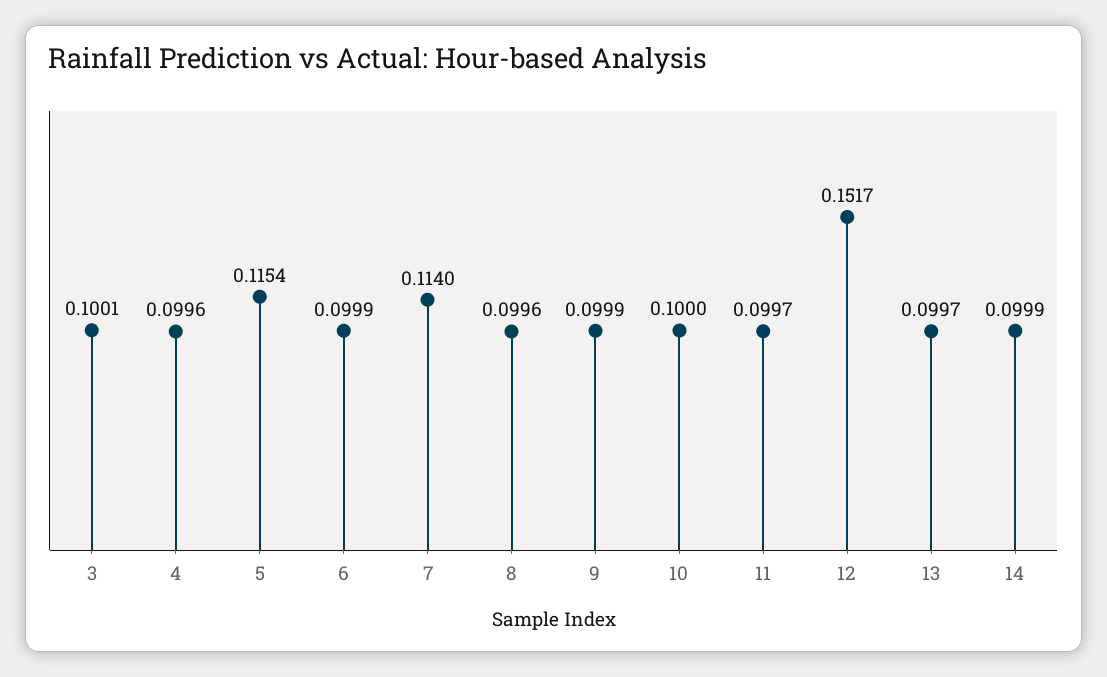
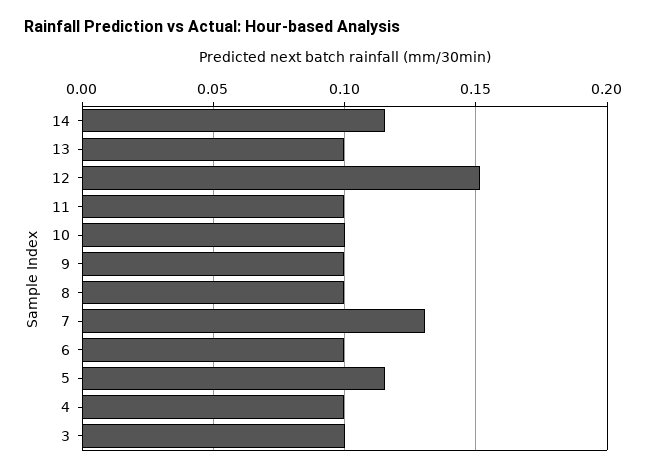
  {
    "3": 0.1001,
    "4": 0.0996,
    "5": 0.1154,
    "6": 0.0999,
-   "7": 0.114,
+   "7": 0.13,
    "8": 0.0996,
    "9": 0.0999,
    "10": 0.1,
    "11": 0.0997,
    "12": 0.1517,
    "13": 0.0997,
-   "14": 0.0999
+   "14": 0.115
  }

